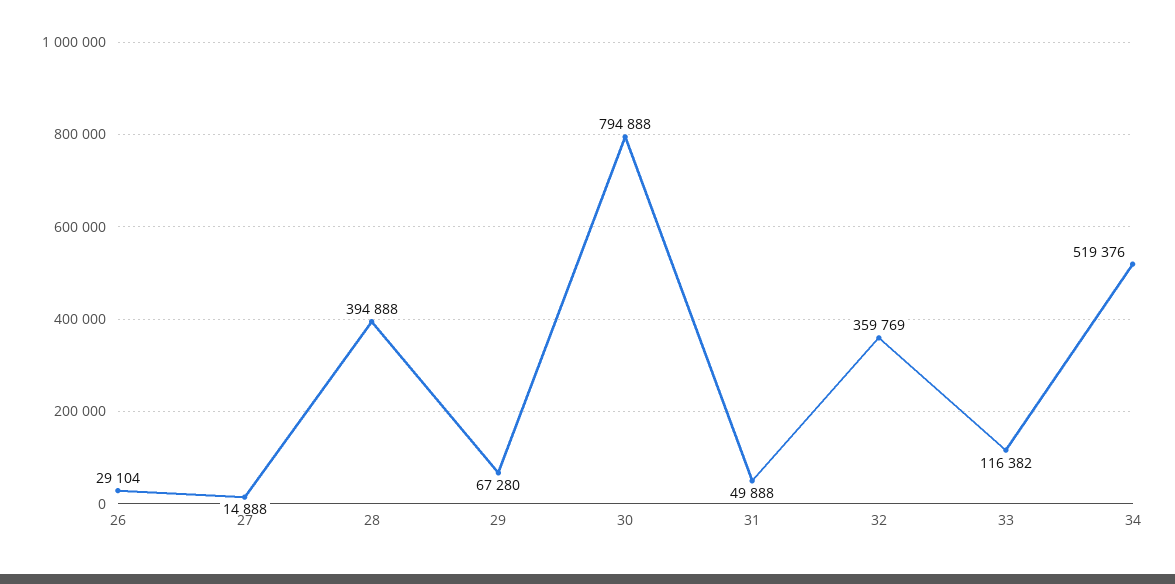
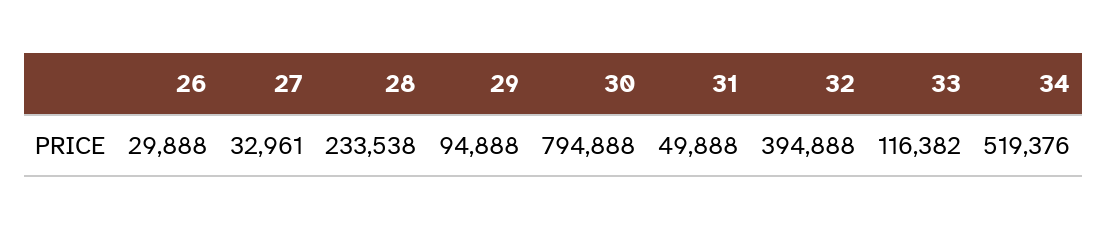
  {
-   "26": 29104,
+   "26": 29888,
-   "27": 14888,
+   "27": 32961,
-   "28": 394888,
+   "28": 233538,
-   "29": 67280,
+   "29": 94888,
    "30": 794888,
    "31": 49888,
-   "32": 359769,
+   "32": 394888,
    "33": 116382,
    "34": 519376
  }

